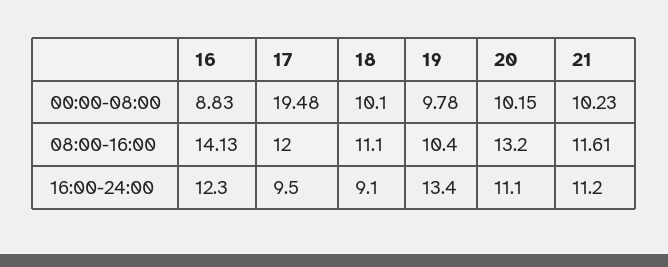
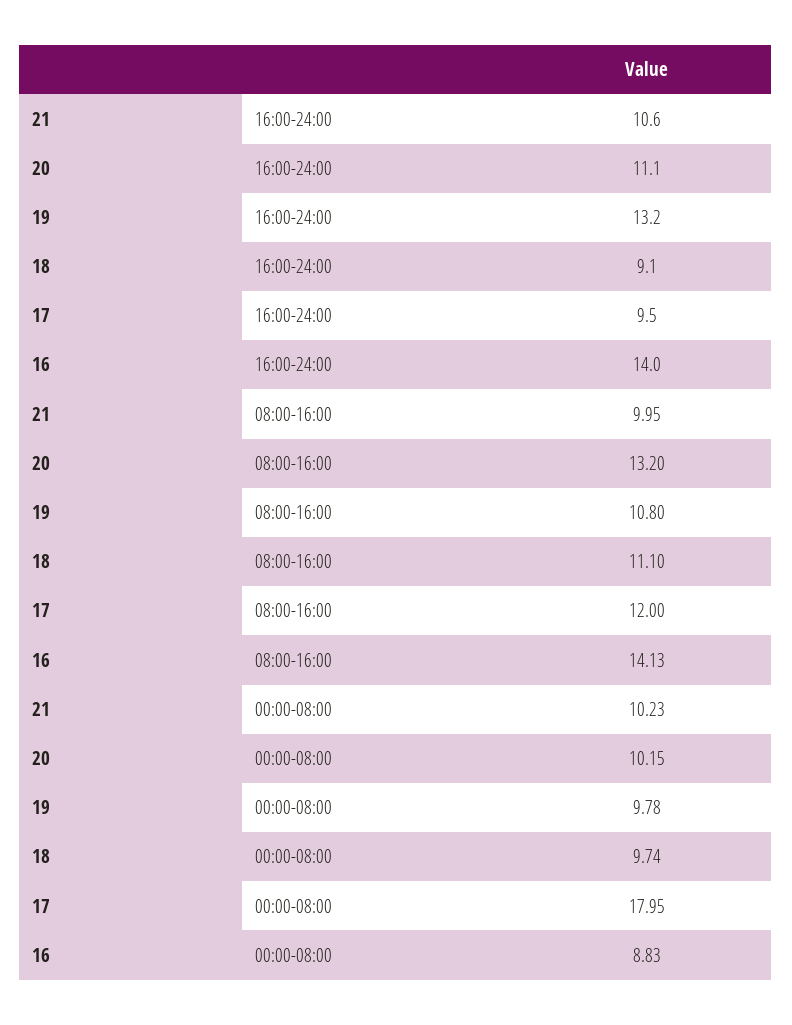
  {
    "16": {
      "00:00-08:00": 8.83,
      "08:00-16:00": 14.13,
-     "16:00-24:00": 12.3
+     "16:00-24:00": 14
    },
    "17": {
-     "00:00-08:00": 19.48,
+     "00:00-08:00": 17.95,
      "08:00-16:00": 12,
      "16:00-24:00": 9.5
    },
    "18": {
-     "00:00-08:00": 10.1,
+     "00:00-08:00": 9.74,
      "08:00-16:00": 11.1,
      "16:00-24:00": 9.1
    },
    "19": {
      "00:00-08:00": 9.78,
-     "08:00-16:00": 10.4,
+     "08:00-16:00": 10.8,
-     "16:00-24:00": 13.4
+     "16:00-24:00": 13.2
    },
    "20": {
      "00:00-08:00": 10.15,
      "08:00-16:00": 13.2,
      "16:00-24:00": 11.1
    },
    "21": {
      "00:00-08:00": 10.23,
-     "08:00-16:00": 11.61,
+     "08:00-16:00": 9.95,
-     "16:00-24:00": 11.2
+     "16:00-24:00": 10.6
    }
  }

